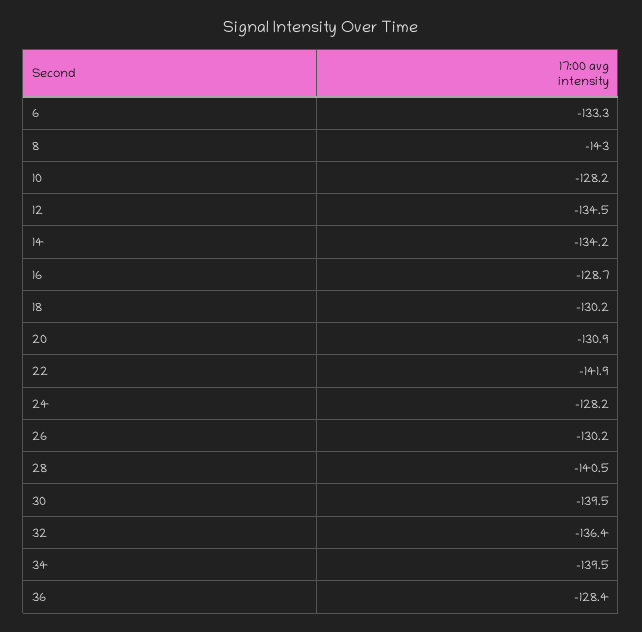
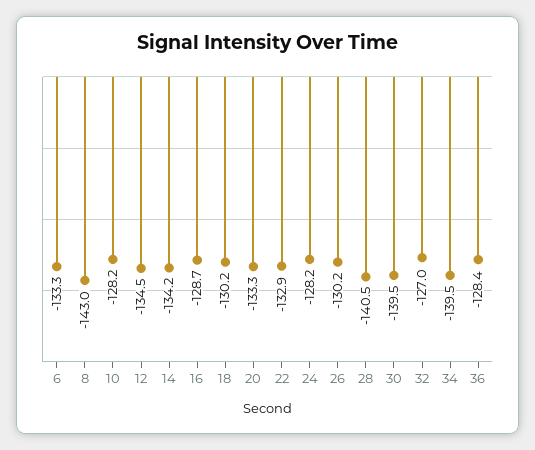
  {
    "6": -133.3,
    "8": -143,
    "10": -128.2,
    "12": -134.5,
    "14": -134.2,
    "16": -128.7,
    "18": -130.2,
-   "20": -130.9,
+   "20": -133.3,
-   "22": -141.9,
+   "22": -132.9,
    "24": -128.2,
    "26": -130.2,
    "28": -140.5,
    "30": -139.5,
-   "32": -136.4,
+   "32": -127,
    "34": -139.5,
    "36": -128.4
  }

